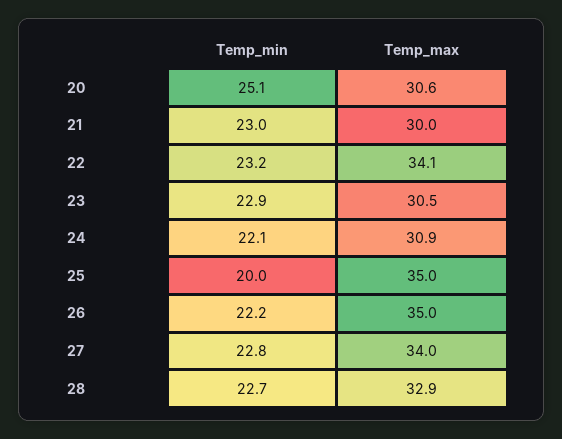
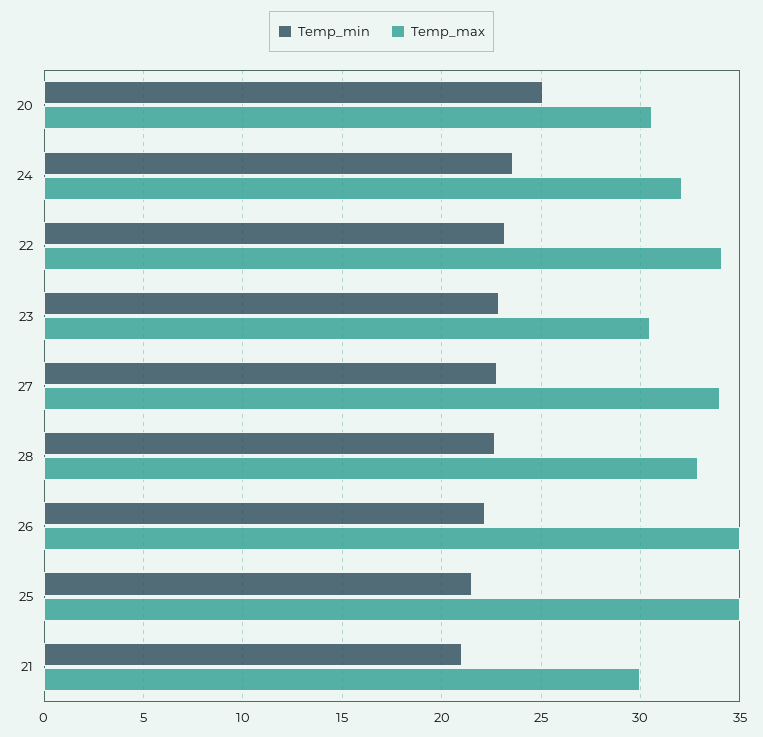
  {
    "Temp_min": {
      "20": 25.1,
-     "21": 23,
+     "21": 21,
      "22": 23.2,
      "23": 22.9,
-     "24": 22.1,
+     "24": 23.5,
-     "25": 20,
+     "25": 21.5,
      "26": 22.2,
      "27": 22.8,
      "28": 22.7
    },
    "Temp_max": {
      "20": 30.6,
      "21": 30,
      "22": 34.1,
      "23": 30.5,
-     "24": 30.9,
+     "24": 32,
      "25": 35,
      "26": 35,
      "27": 34,
      "28": 32.9
    }
  }

